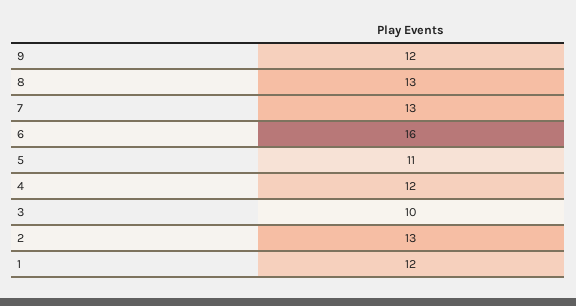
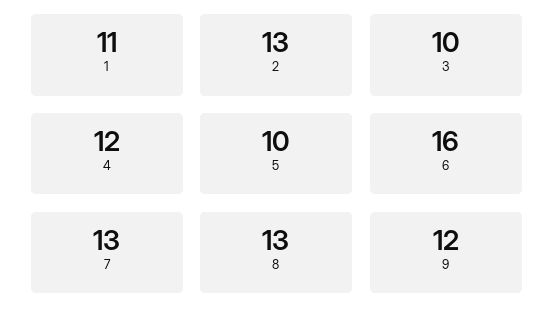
  {
    "9": 12,
    "8": 13,
    "7": 13,
    "6": 16,
-   "5": 11,
+   "5": 10,
    "4": 12,
    "3": 10,
    "2": 13,
-   "1": 12
+   "1": 11
  }

